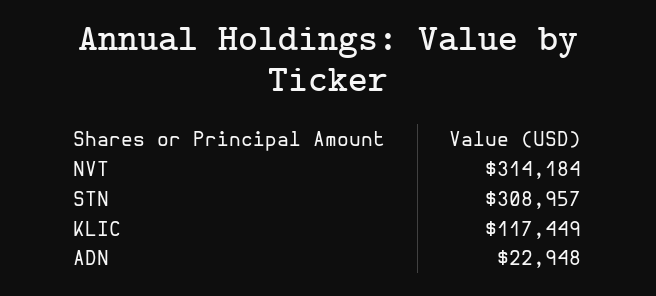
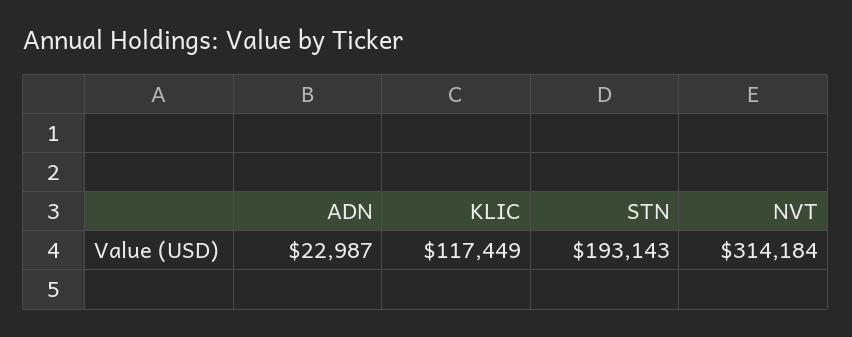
  {
    "NVT": 314184,
-   "STN": 308957,
+   "STN": 193143,
    "KLIC": 117449,
-   "ADN": 22948
+   "ADN": 22987
  }

